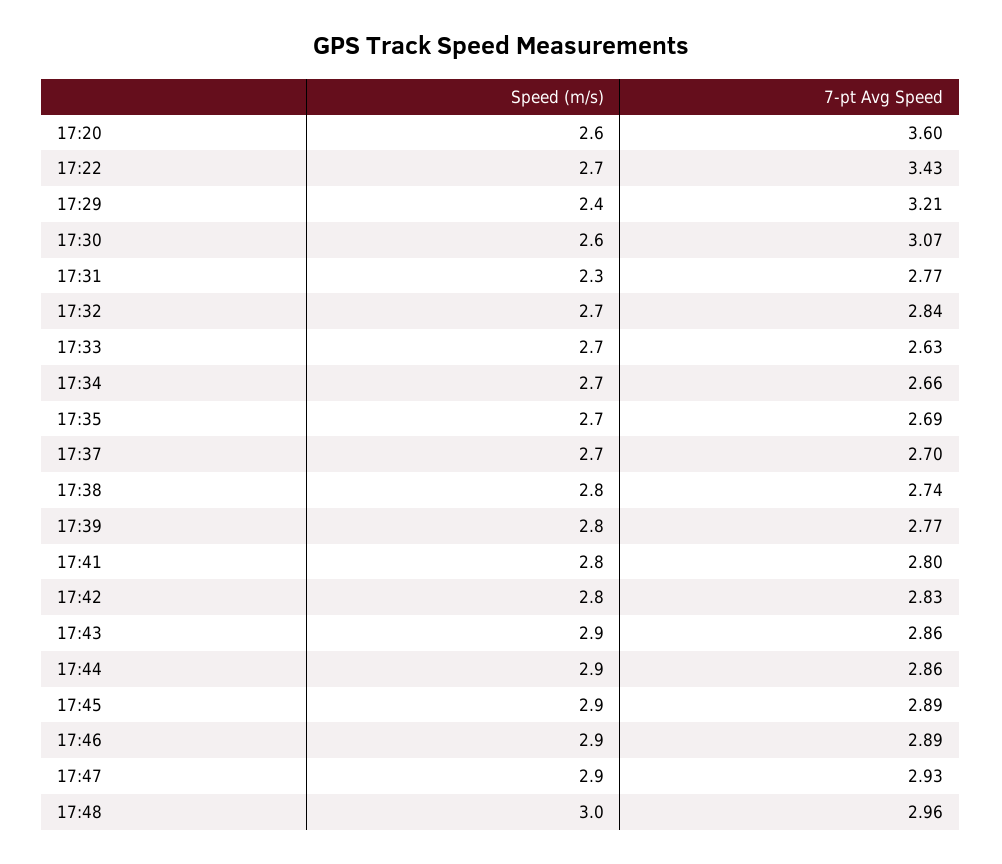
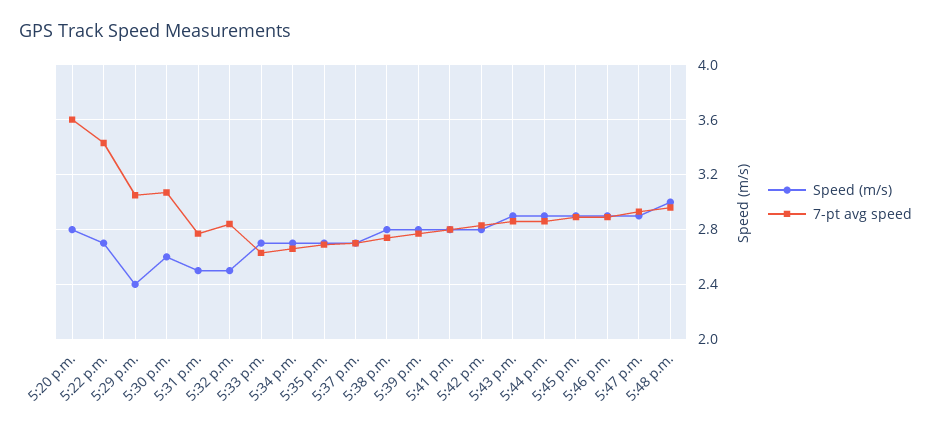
  {
    "Speed (m/s)": {
-     "17:20": 2.6,
+     "17:20": 2.8,
      "17:22": 2.7,
      "17:29": 2.4,
      "17:30": 2.6,
-     "17:31": 2.3,
+     "17:31": 2.5,
-     "17:32": 2.7,
+     "17:32": 2.5,
      "17:33": 2.7,
      "17:34": 2.7,
      "17:35": 2.7,
      "17:37": 2.7,
      "17:38": 2.8,
      "17:39": 2.8,
      "17:41": 2.8,
      "17:42": 2.8,
      "17:43": 2.9,
      "17:44": 2.9,
      "17:45": 2.9,
      "17:46": 2.9,
      "17:47": 2.9,
      "17:48": 3
    },
    "7-pt Avg Speed": {
      "17:20": 3.6,
      "17:22": 3.43,
-     "17:29": 3.21,
+     "17:29": 3.05,
      "17:30": 3.07,
      "17:31": 2.77,
      "17:32": 2.84,
      "17:33": 2.63,
      "17:34": 2.66,
      "17:35": 2.69,
      "17:37": 2.7,
      "17:38": 2.74,
      "17:39": 2.77,
      "17:41": 2.8,
      "17:42": 2.83,
      "17:43": 2.86,
      "17:44": 2.86,
      "17:45": 2.89,
      "17:46": 2.89,
      "17:47": 2.93,
      "17:48": 2.96
    }
  }

